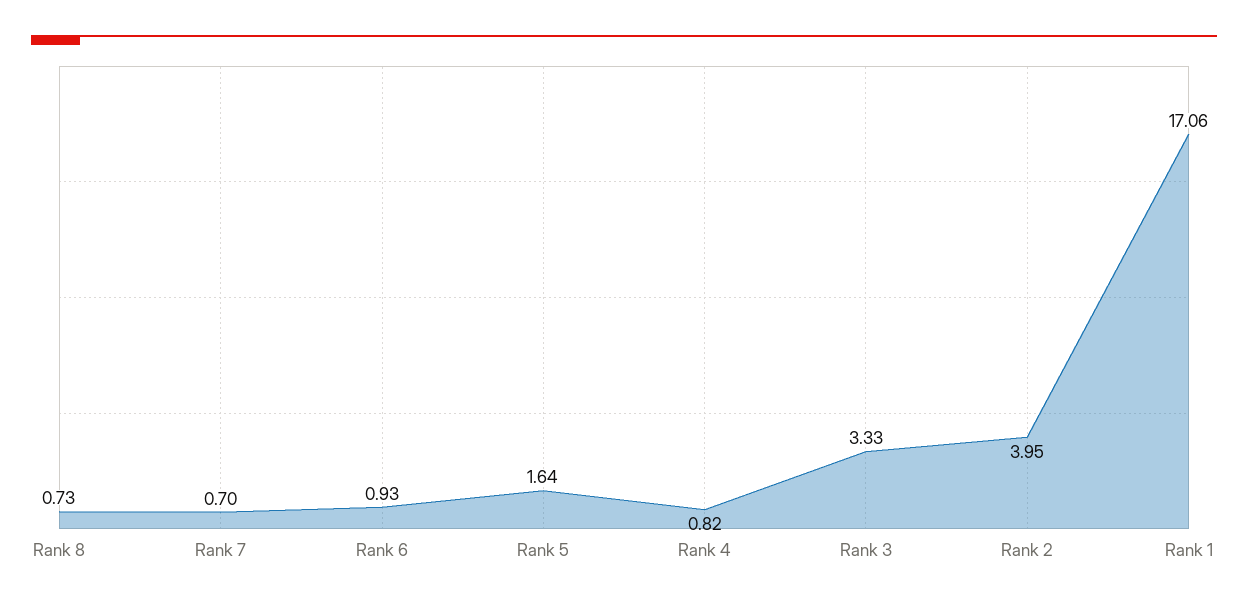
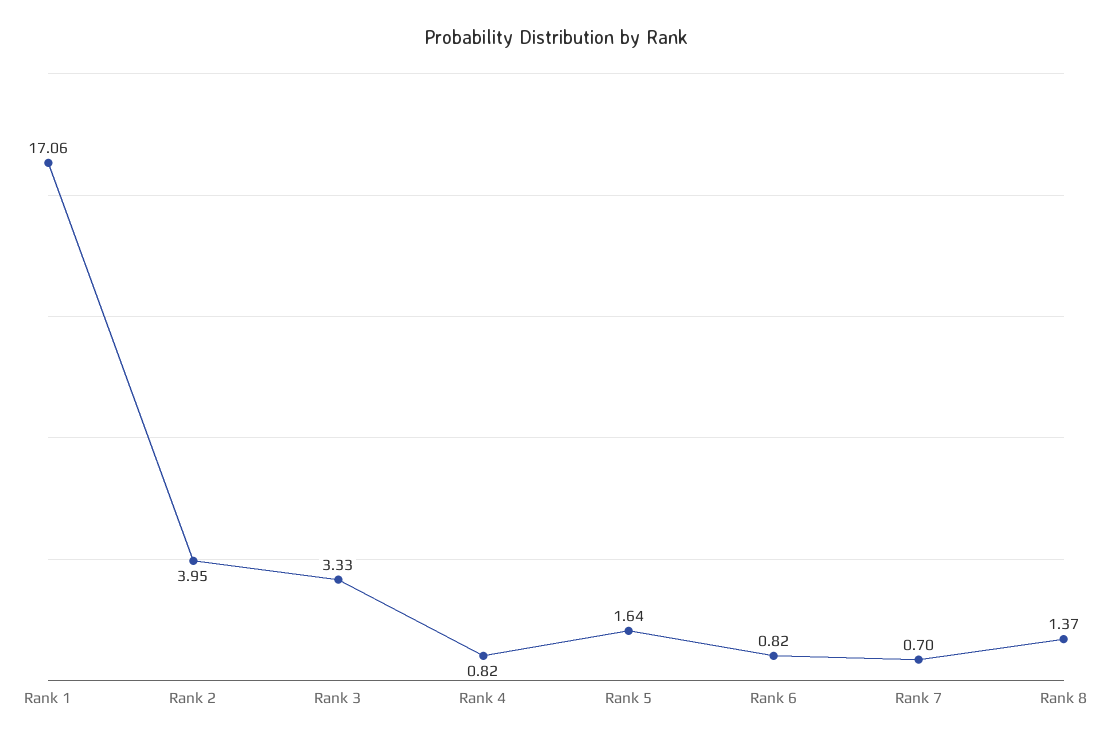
  {
-   "Rank 8": 0.73,
+   "Rank 8": 1.37,
    "Rank 7": 0.7,
-   "Rank 6": 0.93,
+   "Rank 6": 0.82,
    "Rank 5": 1.64,
    "Rank 4": 0.82,
    "Rank 3": 3.33,
    "Rank 2": 3.95,
    "Rank 1": 17.06
  }

